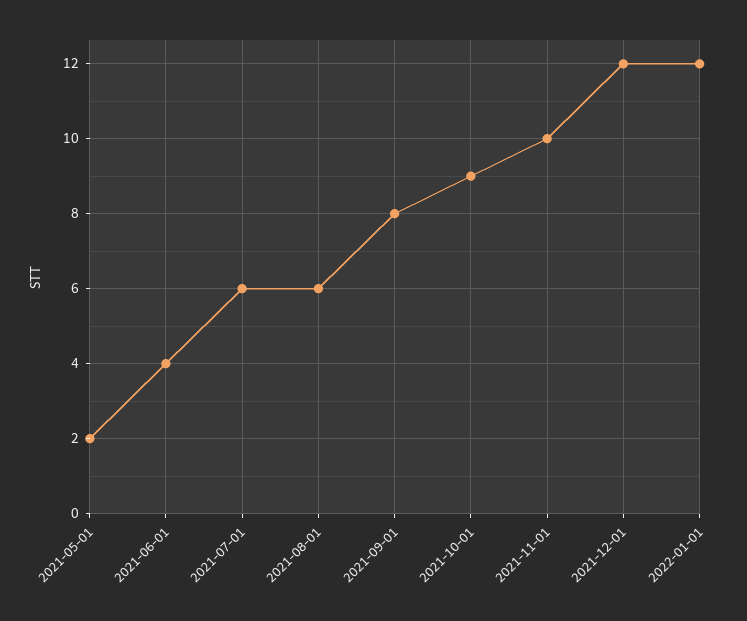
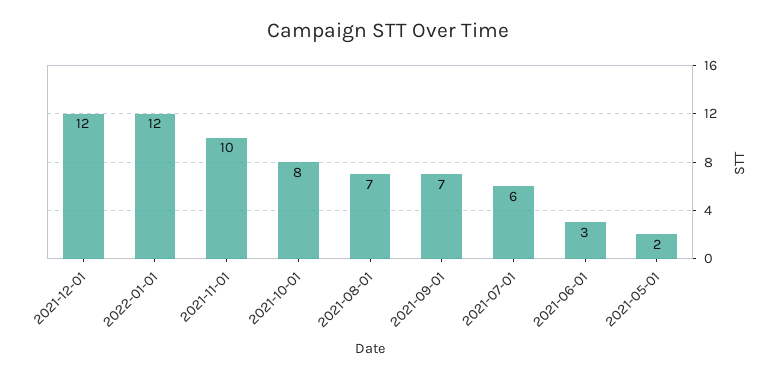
  {
    "2021-05-01": 2,
-   "2021-06-01": 4,
+   "2021-06-01": 3,
    "2021-07-01": 6,
-   "2021-08-01": 6,
+   "2021-08-01": 7,
-   "2021-09-01": 8,
+   "2021-09-01": 7,
-   "2021-10-01": 9,
+   "2021-10-01": 8,
    "2021-11-01": 10,
    "2021-12-01": 12,
    "2022-01-01": 12
  }

